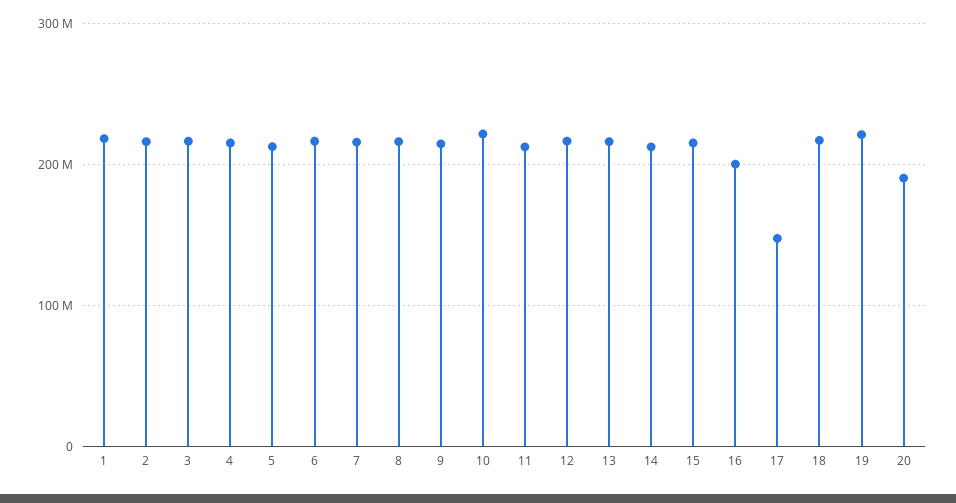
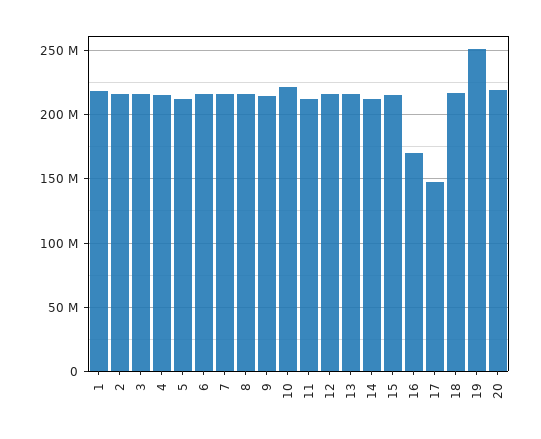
  {
    "1": 220000000,
    "2": 215000000,
    "3": 215000000,
    "4": 215000000,
    "5": 215000000,
    "6": 215000000,
    "7": 215000000,
    "8": 215000000,
    "9": 215000000,
    "10": 220000000,
    "11": 210000000,
    "12": 215000000,
    "13": 215000000,
    "14": 210000000,
    "15": 215000000,
-   "16": 200000000,
+   "16": 170000000,
    "17": 150000000,
    "18": 215000000,
-   "19": 220000000,
+   "19": 250000000,
-   "20": 190000000
+   "20": 220000000
  }

